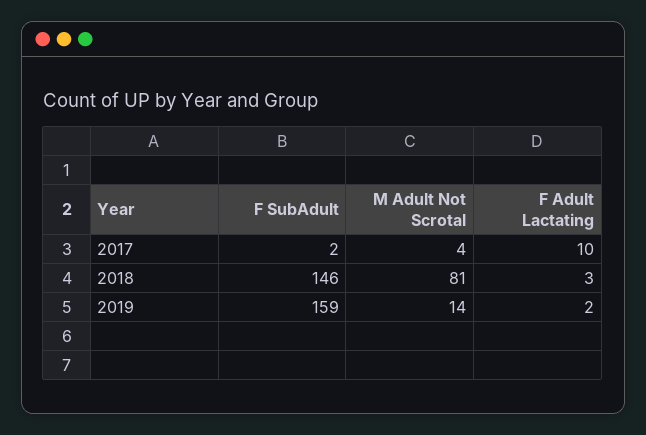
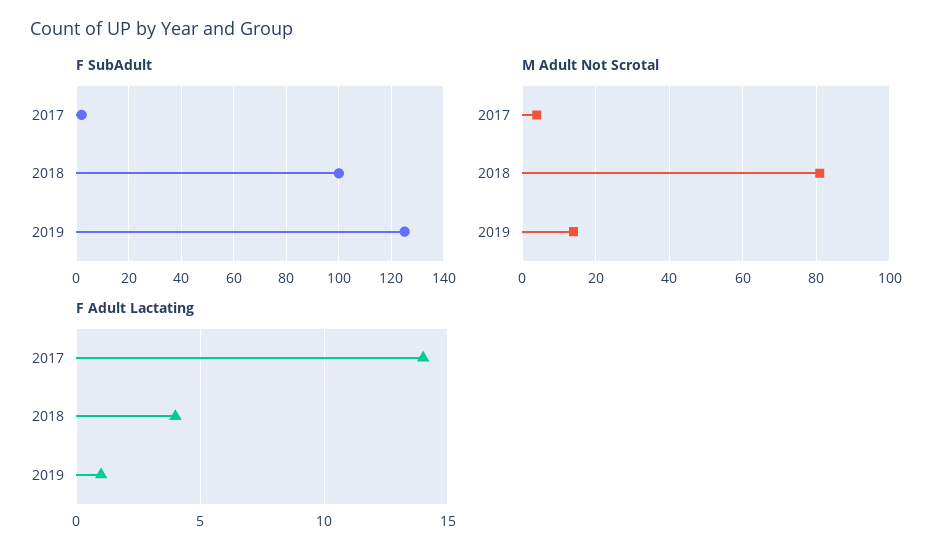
  {
    "F SubAdult": {
      "2017": 2,
-     "2018": 146,
+     "2018": 100,
-     "2019": 159
+     "2019": 125
    },
    "M Adult Not Scrotal": {
      "2017": 4,
      "2018": 81,
      "2019": 14
    },
    "F Adult Lactating": {
-     "2017": 10,
+     "2017": 14,
-     "2018": 3,
+     "2018": 4,
-     "2019": 2
+     "2019": 1
    }
  }

